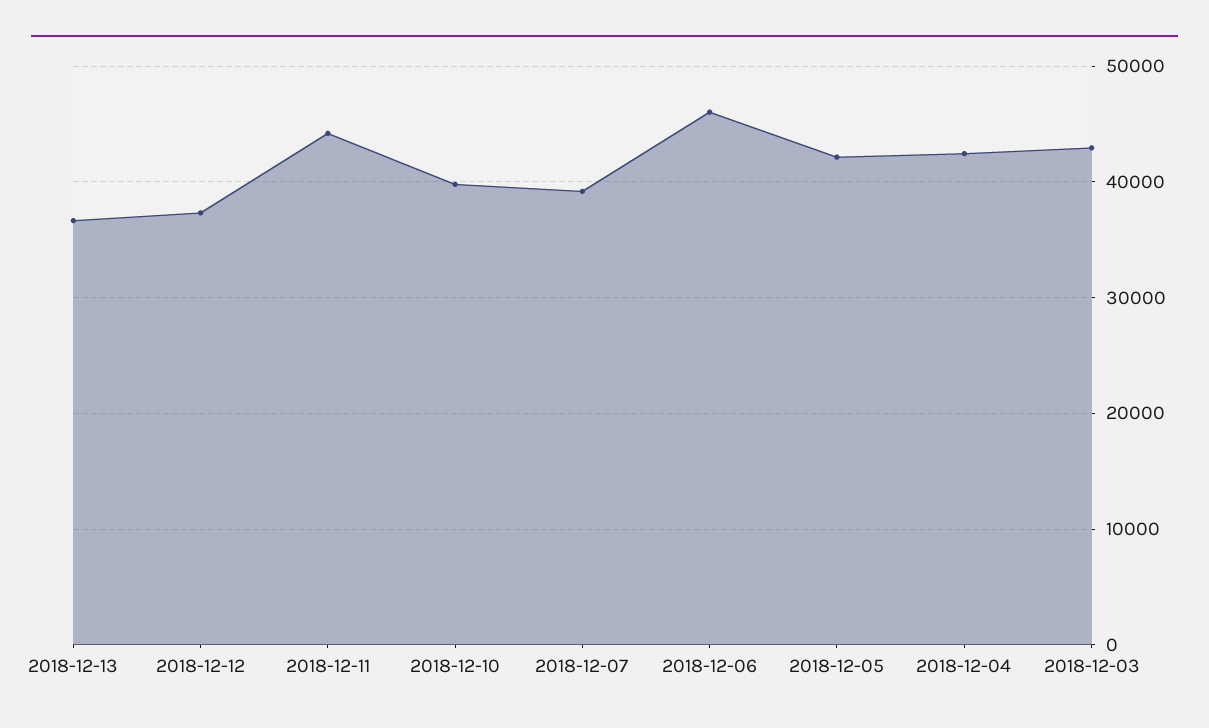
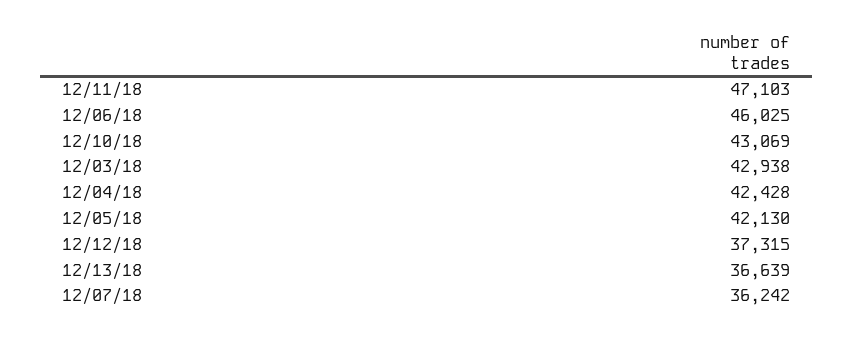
  {
    "2018-12-13": 36639,
    "2018-12-12": 37315,
-   "2018-12-11": 44000,
+   "2018-12-11": 47103,
-   "2018-12-10": 40000,
+   "2018-12-10": 43069,
-   "2018-12-07": 39000,
+   "2018-12-07": 36242,
    "2018-12-06": 46025,
    "2018-12-05": 42130,
    "2018-12-04": 42428,
    "2018-12-03": 42938
  }

